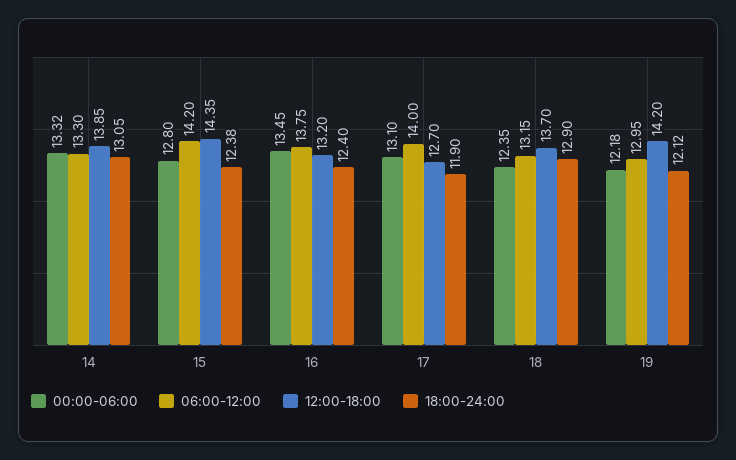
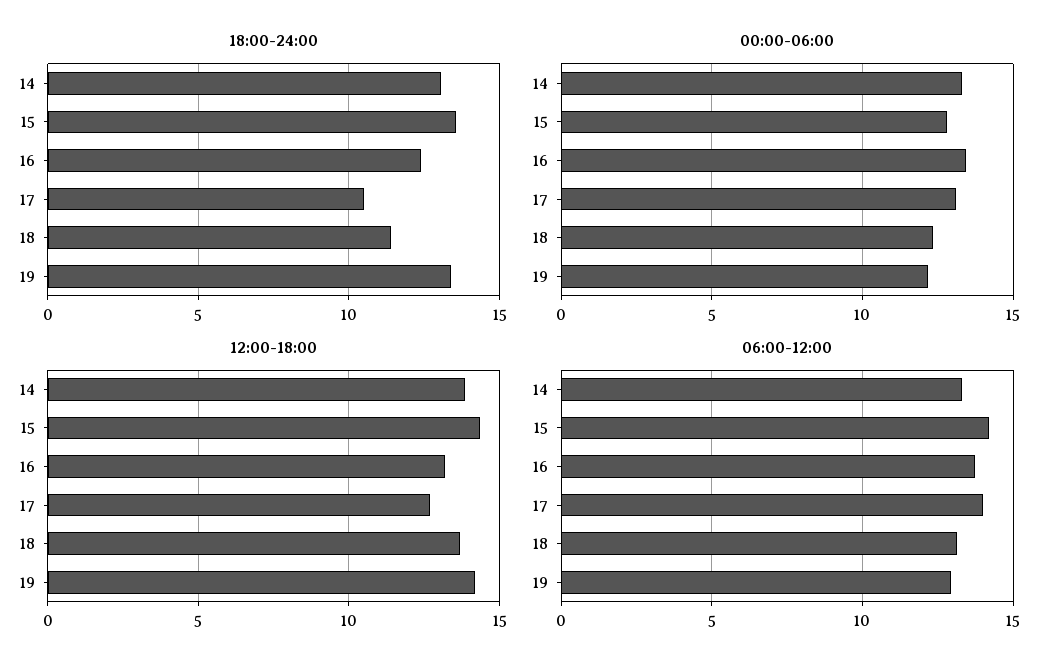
  {
    "00:00-06:00": {
      "14": 13.32,
      "15": 12.8,
      "16": 13.45,
      "17": 13.1,
      "18": 12.35,
      "19": 12.18
    },
    "06:00-12:00": {
      "14": 13.3,
      "15": 14.2,
      "16": 13.75,
      "17": 14,
      "18": 13.15,
      "19": 12.95
    },
    "12:00-18:00": {
      "14": 13.85,
      "15": 14.35,
      "16": 13.2,
      "17": 12.7,
      "18": 13.7,
      "19": 14.2
    },
    "18:00-24:00": {
      "14": 13.05,
-     "15": 12.38,
+     "15": 13.5,
      "16": 12.4,
-     "17": 11.9,
+     "17": 10.5,
-     "18": 12.9,
+     "18": 11.5,
-     "19": 12.12
+     "19": 13.5
    }
  }

